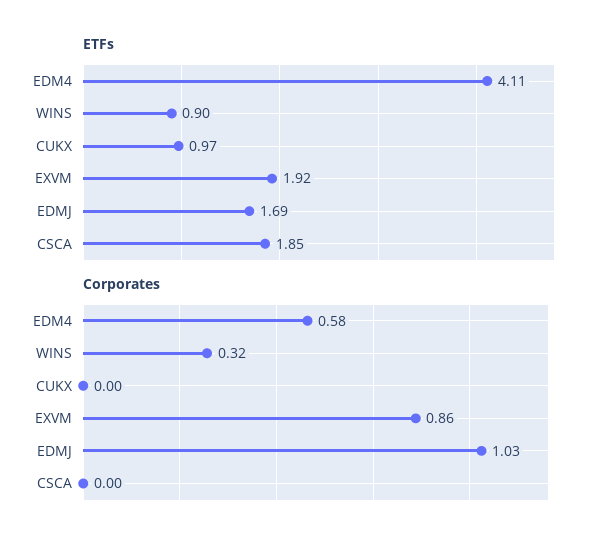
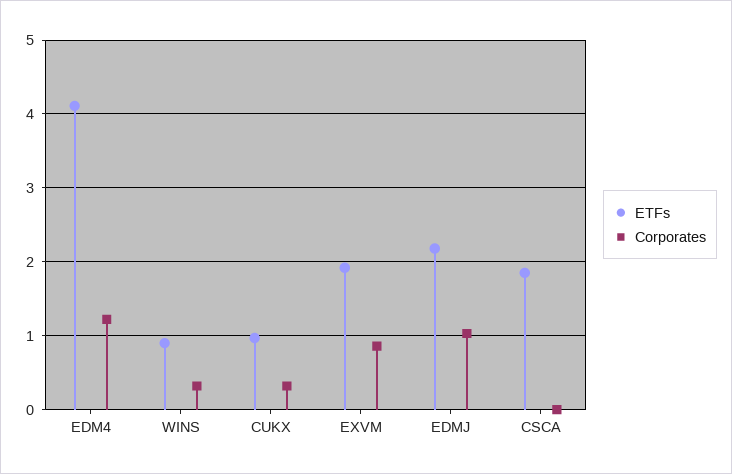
  {
    "ETFs": {
      "EDM4": 4.11,
      "WINS": 0.9,
      "CUKX": 0.97,
      "EXVM": 1.92,
-     "EDMJ": 1.69,
+     "EDMJ": 2.2,
      "CSCA": 1.85
    },
    "Corporates": {
-     "EDM4": 0.58,
+     "EDM4": 1.2,
      "WINS": 0.32,
-     "CUKX": 0,
+     "CUKX": 0.3,
      "EXVM": 0.86,
      "EDMJ": 1.03,
      "CSCA": 0
    }
  }

